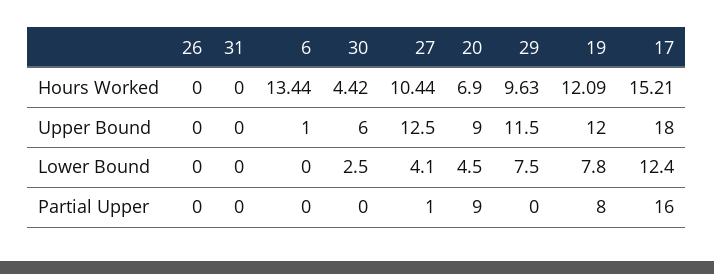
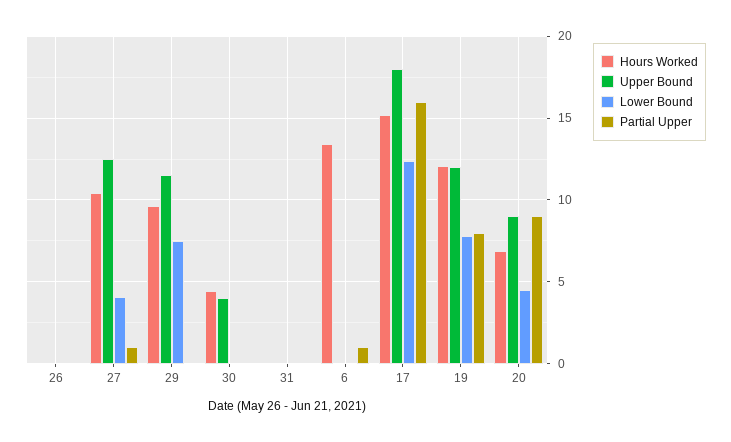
  {
    "Hours Worked": {
      "26": 0,
      "31": 0,
      "6": 13.44,
      "30": 4.42,
      "27": 10.44,
      "20": 6.9,
      "29": 9.63,
      "19": 12.09,
      "17": 15.21
    },
    "Upper Bound": {
      "26": 0,
      "31": 0,
-     "6": 1,
+     "6": 0,
-     "30": 6,
+     "30": 4,
      "27": 12.5,
      "20": 9,
      "29": 11.5,
      "19": 12,
      "17": 18
    },
    "Lower Bound": {
      "26": 0,
      "31": 0,
      "6": 0,
-     "30": 2.5,
+     "30": 0,
      "27": 4.1,
      "20": 4.5,
      "29": 7.5,
      "19": 7.8,
      "17": 12.4
    },
    "Partial Upper": {
      "26": 0,
      "31": 0,
-     "6": 0,
+     "6": 1,
      "30": 0,
      "27": 1,
      "20": 9,
      "29": 0,
      "19": 8,
      "17": 16
    }
  }

